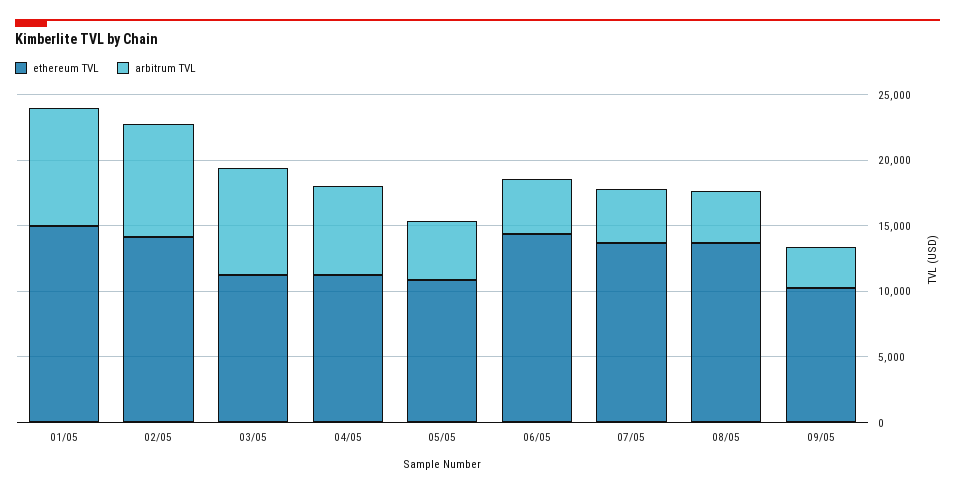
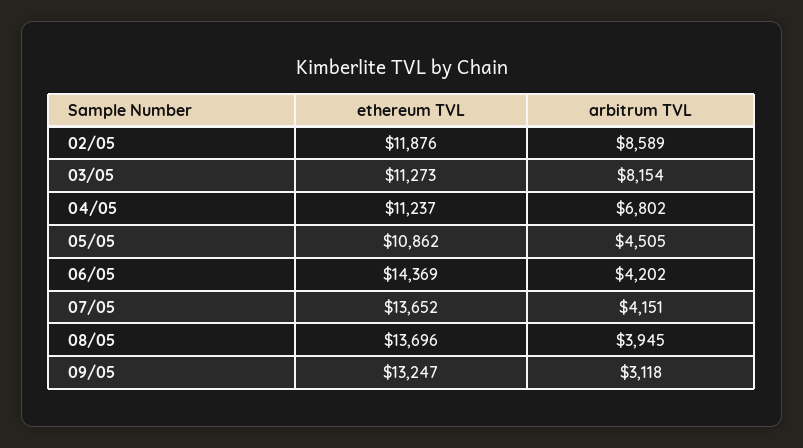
  {
    "ethereum TVL": {
-     "01/05": 15000,
-     "02/05": 14000,
+     "02/05": 11876,
      "03/05": 11273,
      "04/05": 11237,
      "05/05": 10862,
      "06/05": 14369,
      "07/05": 13652,
      "08/05": 13696,
-     "09/05": 10000
+     "09/05": 13247
    },
    "arbitrum TVL": {
-     "01/05": 9000,
      "02/05": 8589,
      "03/05": 8154,
      "04/05": 6802,
      "05/05": 4505,
      "06/05": 4202,
      "07/05": 4151,
      "08/05": 3945,
      "09/05": 3118
    }
  }

